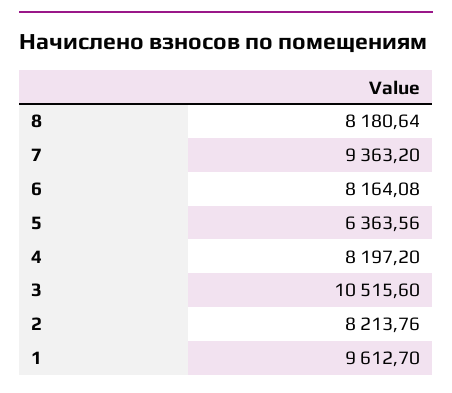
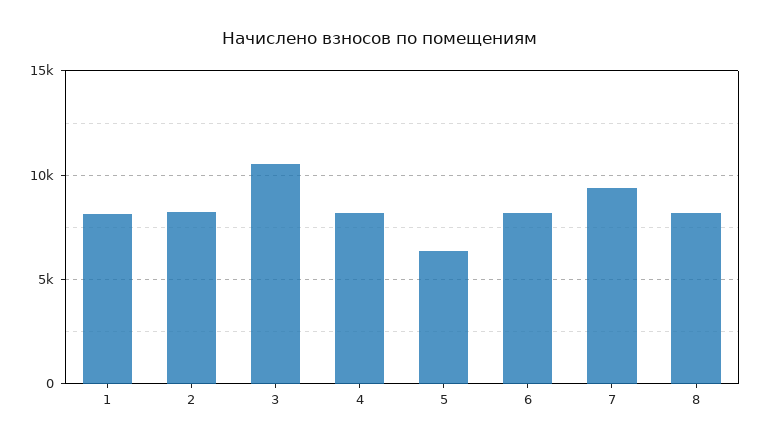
  {
    "8": 8180.64,
    "7": 9363.2,
    "6": 8164.08,
    "5": 6363.56,
    "4": 8197.2,
    "3": 10515.6,
    "2": 8213.76,
-   "1": 9612.7
+   "1": 8000
  }

